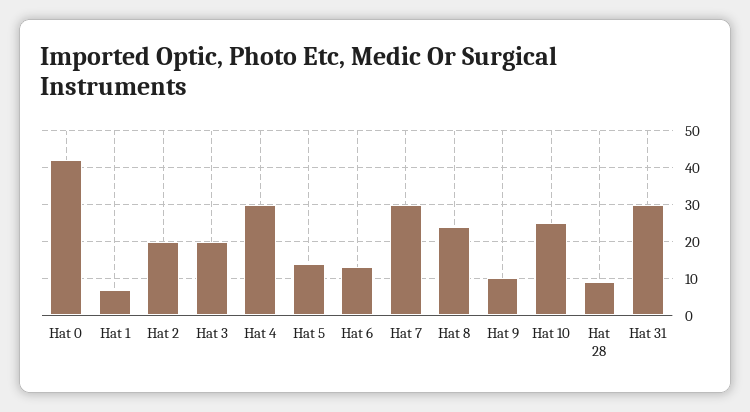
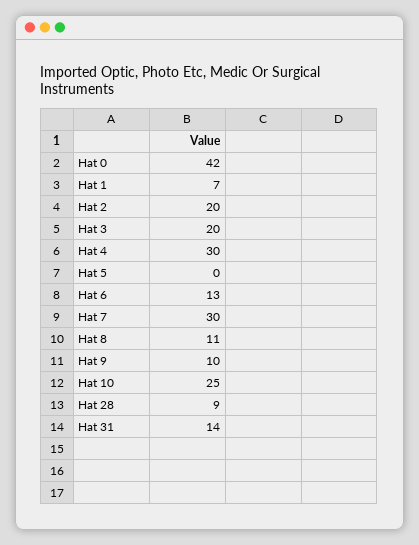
  {
    "Hat 0": 42,
    "Hat 1": 7,
    "Hat 2": 20,
    "Hat 3": 20,
    "Hat 4": 30,
-   "Hat 5": 15,
+   "Hat 5": 0,
    "Hat 6": 13,
    "Hat 7": 30,
-   "Hat 8": 25,
+   "Hat 8": 11,
    "Hat 9": 10,
    "Hat 10": 25,
    "Hat 28": 9,
-   "Hat 31": 30
+   "Hat 31": 14
  }

